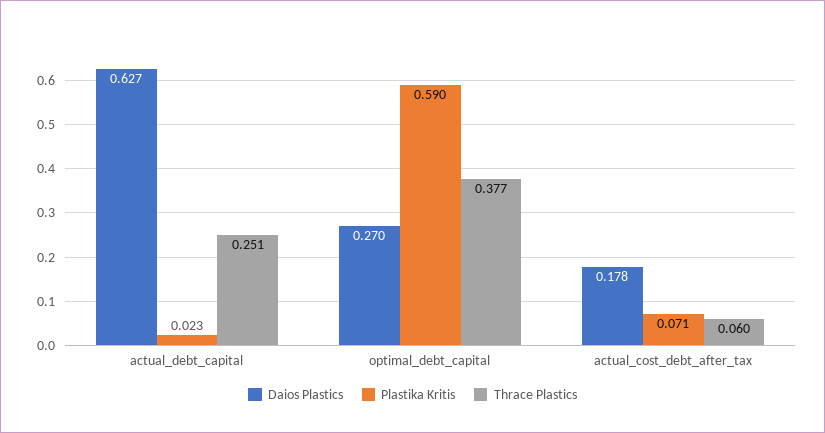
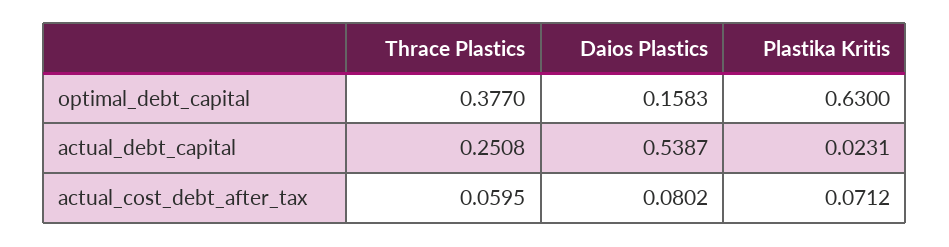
  {
    "Daios Plastics": {
-     "actual_debt_capital": 0.627,
+     "actual_debt_capital": 0.5387,
-     "optimal_debt_capital": 0.27,
+     "optimal_debt_capital": 0.1583,
-     "actual_cost_debt_after_tax": 0.178
+     "actual_cost_debt_after_tax": 0.0802
    },
    "Plastika Kritis": {
      "actual_debt_capital": 0.0231,
-     "optimal_debt_capital": 0.59,
+     "optimal_debt_capital": 0.63,
      "actual_cost_debt_after_tax": 0.0712
    },
    "Thrace Plastics": {
      "actual_debt_capital": 0.2508,
      "optimal_debt_capital": 0.377,
      "actual_cost_debt_after_tax": 0.0595
    }
  }

